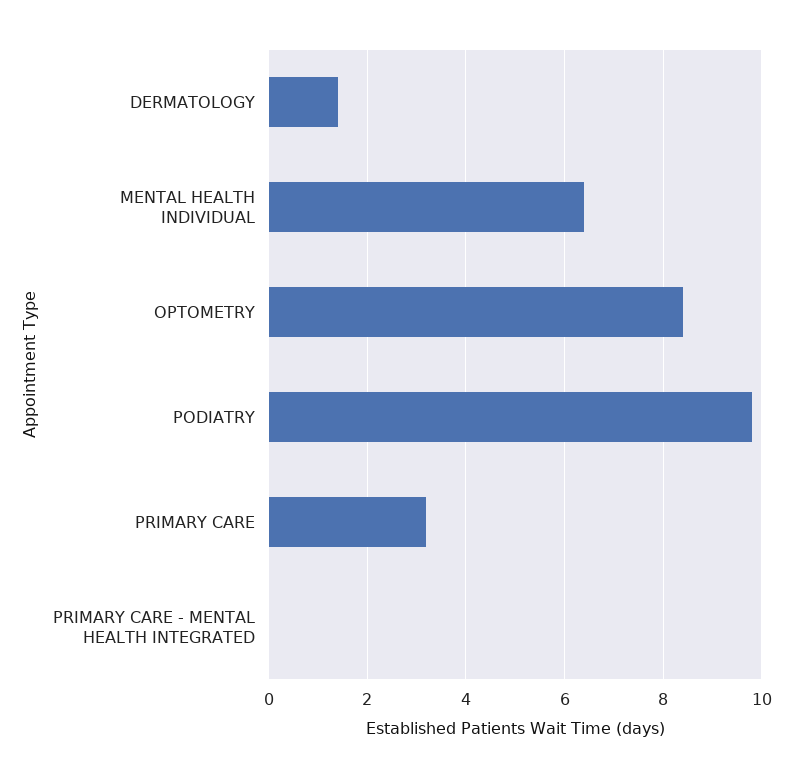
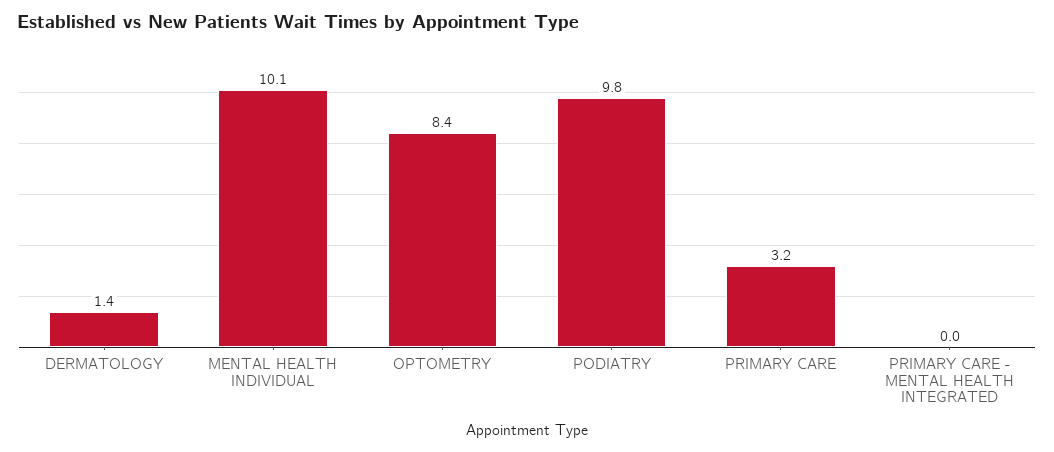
  {
    "DERMATOLOGY": 1.4,
-   "MENTAL HEALTH INDIVIDUAL": 6.5,
+   "MENTAL HEALTH INDIVIDUAL": 10.1,
    "OPTOMETRY": 8.4,
    "PODIATRY": 9.8,
    "PRIMARY CARE": 3.2,
    "PRIMARY CARE - MENTAL HEALTH INTEGRATED": 0
  }

